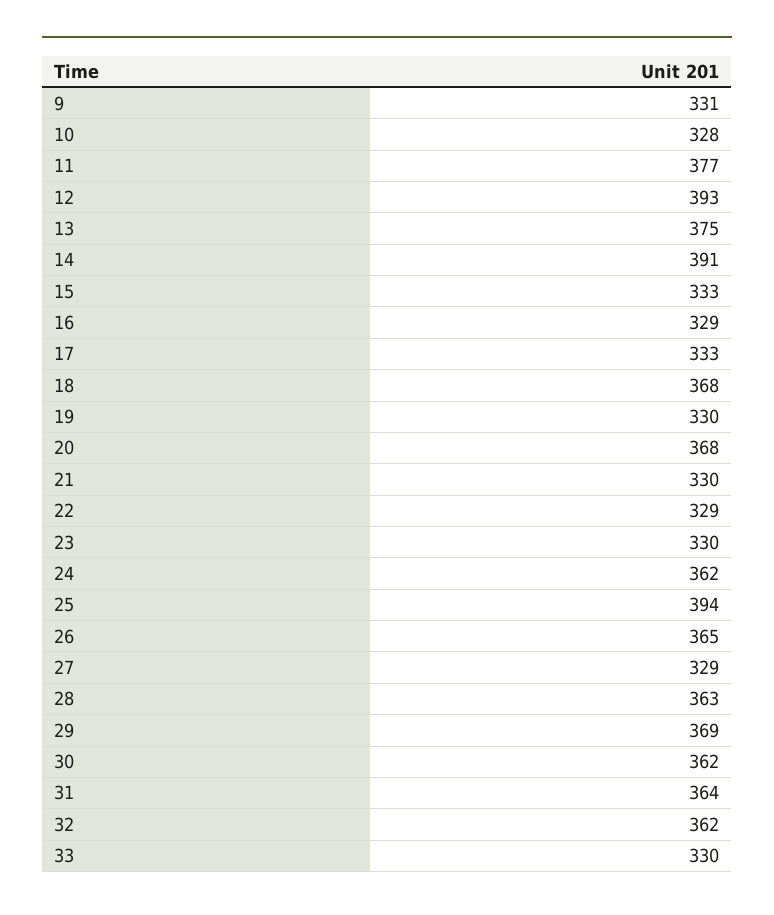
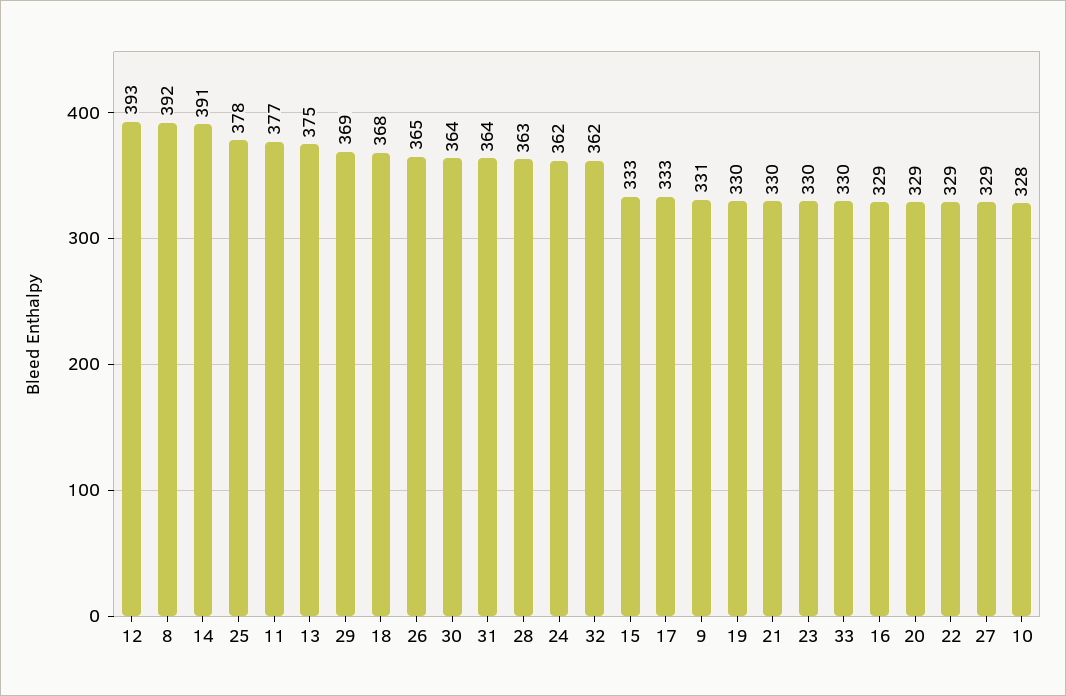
  {
    "9": 331,
    "10": 328,
    "11": 377,
    "12": 393,
    "13": 375,
    "14": 391,
    "15": 333,
    "16": 329,
    "17": 333,
    "18": 368,
    "19": 330,
-   "20": 368,
+   "20": 329,
    "21": 330,
    "22": 329,
    "23": 330,
    "24": 362,
-   "25": 394,
+   "25": 378,
    "26": 365,
    "27": 329,
    "28": 363,
    "29": 369,
-   "30": 362,
+   "30": 364,
    "31": 364,
    "32": 362,
-   "33": 330
+   "33": 330,
+   "8": 392
  }

